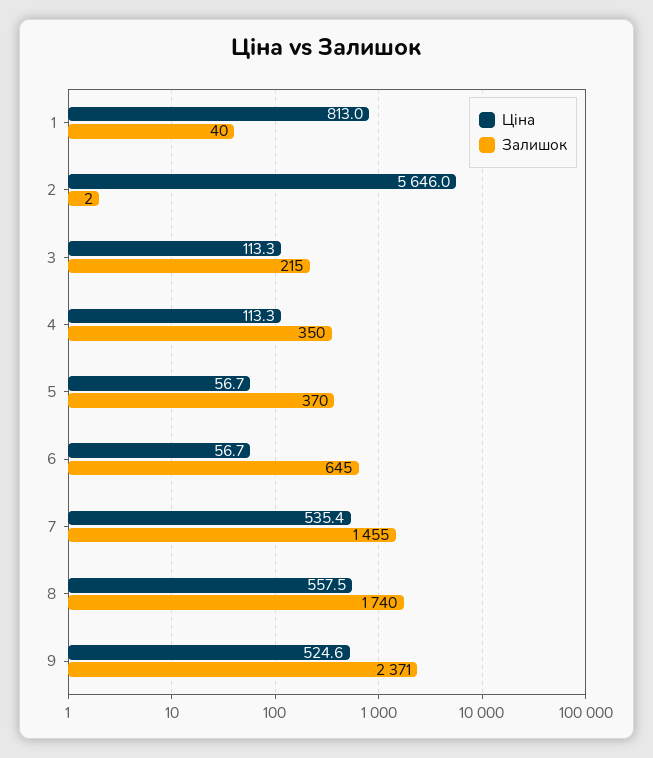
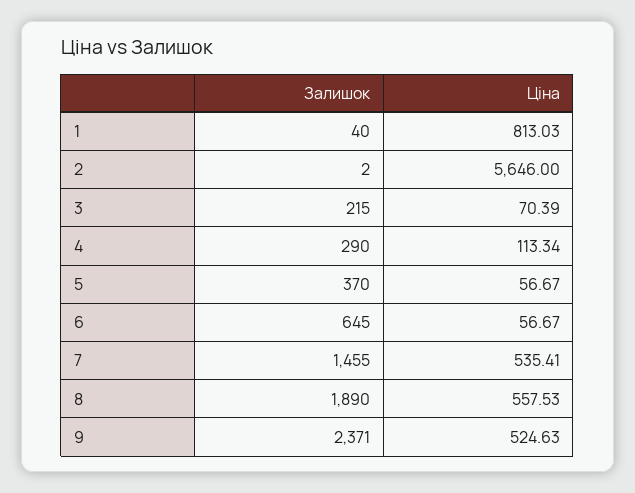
  {
    "Ціна": {
      "1": 813.03,
      "2": 5646,
-     "3": 113.3,
+     "3": 70.39,
      "4": 113.34,
      "5": 56.67,
      "6": 56.67,
      "7": 535.41,
      "8": 557.53,
      "9": 524.63
    },
    "Залишок": {
      "1": 40,
      "2": 2,
      "3": 215,
-     "4": 350,
+     "4": 290,
      "5": 370,
      "6": 645,
      "7": 1455,
-     "8": 1740,
+     "8": 1890,
      "9": 2371
    }
  }

